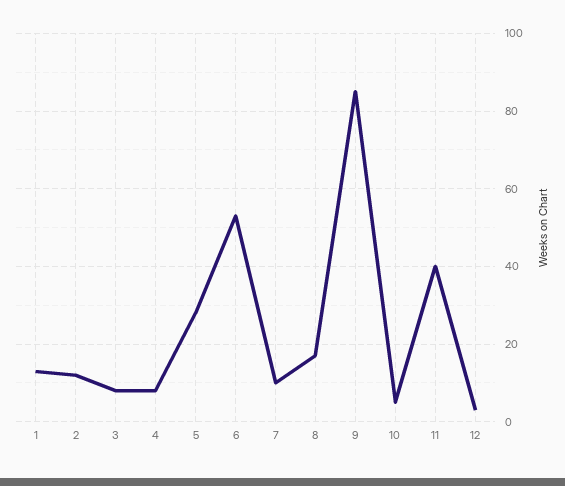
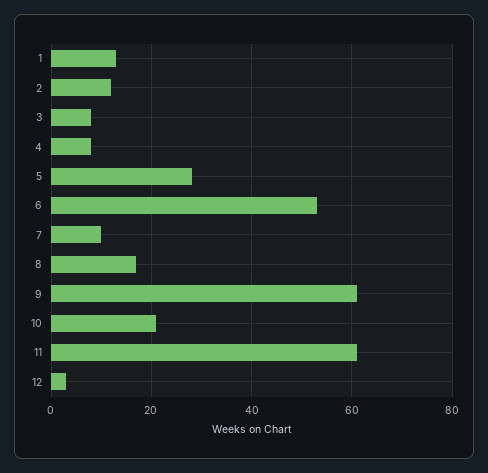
  {
    "1": 15,
    "2": 10,
    "3": 10,
    "4": 10,
    "5": 30,
    "6": 55,
    "7": 10,
    "8": 15,
-   "9": 85,
+   "9": 60,
-   "10": 5,
+   "10": 20,
-   "11": 40,
+   "11": 60,
    "12": 5
  }

